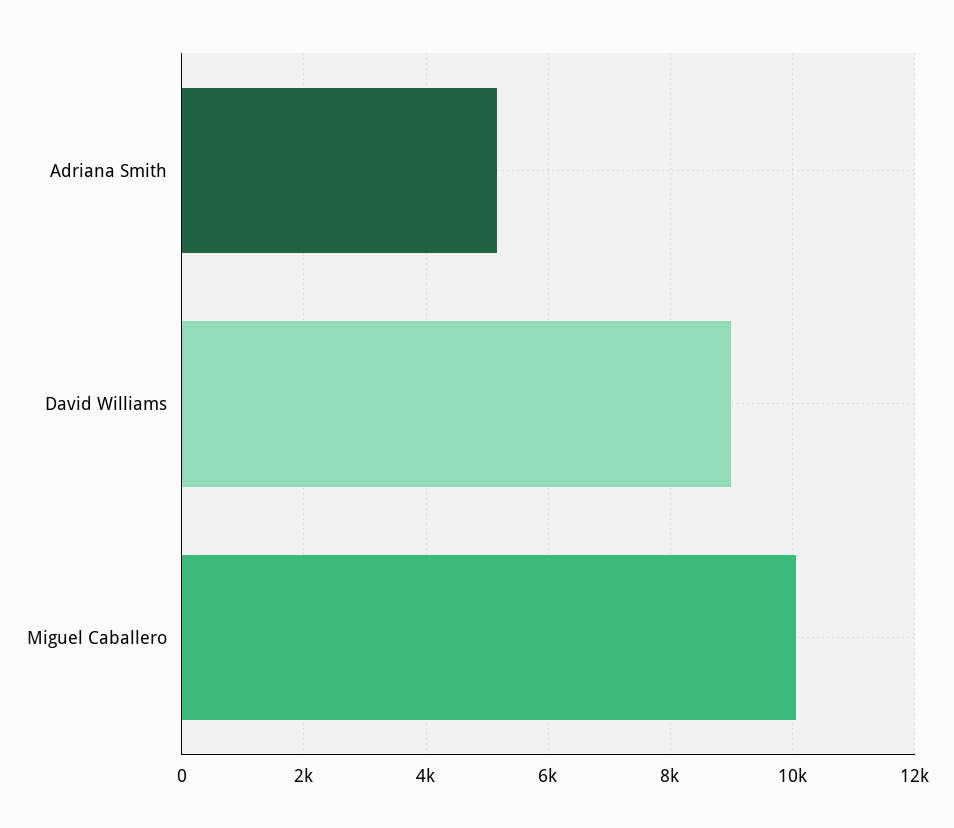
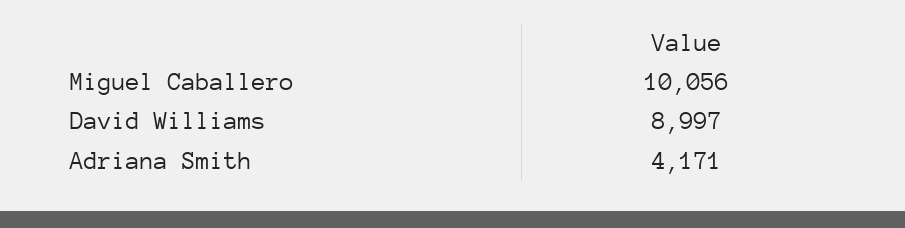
  {
-   "Adriana Smith": 5200,
+   "Adriana Smith": 4171,
    "David Williams": 8997,
    "Miguel Caballero": 10056
  }

